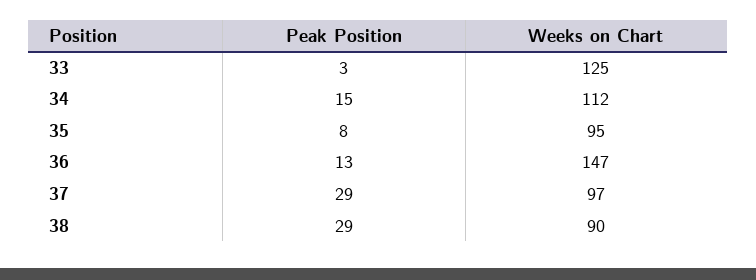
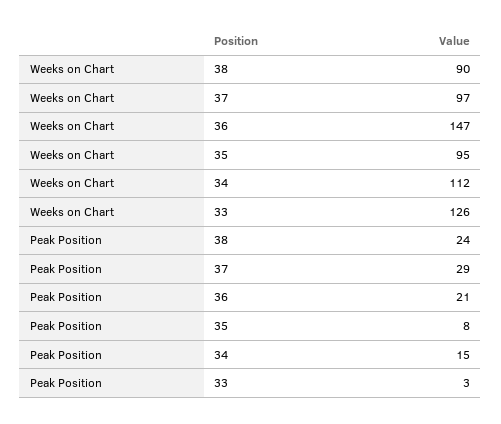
  {
    "Peak Position": {
      "33": 3,
      "34": 15,
      "35": 8,
-     "36": 13,
+     "36": 21,
      "37": 29,
-     "38": 29
+     "38": 24
    },
    "Weeks on Chart": {
-     "33": 125,
+     "33": 126,
      "34": 112,
      "35": 95,
      "36": 147,
      "37": 97,
      "38": 90
    }
  }

